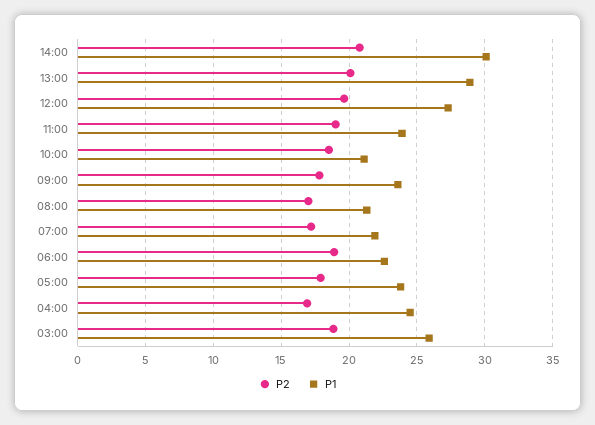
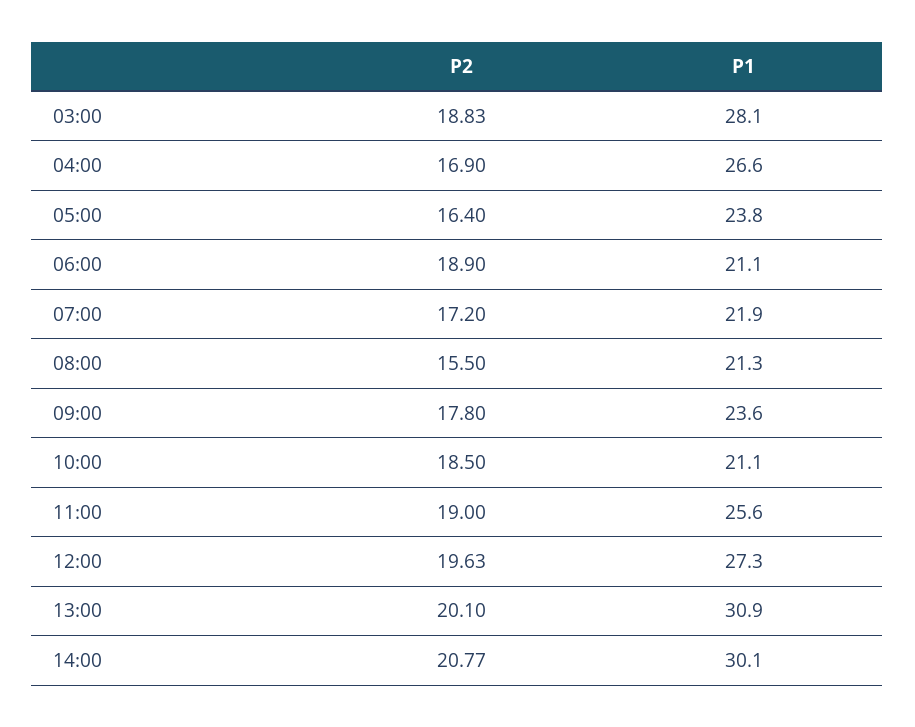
  {
    "P2": {
      "14:00": 20.77,
      "13:00": 20.1,
      "12:00": 19.63,
      "11:00": 19,
      "10:00": 18.5,
      "09:00": 17.8,
-     "08:00": 17,
+     "08:00": 15.5,
      "07:00": 17.2,
      "06:00": 18.9,
-     "05:00": 18,
+     "05:00": 16.4,
      "04:00": 16.9,
      "03:00": 18.83
    },
    "P1": {
      "14:00": 30.1,
-     "13:00": 29,
+     "13:00": 30.9,
      "12:00": 27.3,
-     "11:00": 24,
+     "11:00": 25.6,
      "10:00": 21.1,
      "09:00": 23.6,
      "08:00": 21.3,
      "07:00": 21.9,
-     "06:00": 22.5,
+     "06:00": 21.1,
      "05:00": 23.8,
-     "04:00": 24.5,
+     "04:00": 26.6,
-     "03:00": 26
+     "03:00": 28.1
    }
  }

